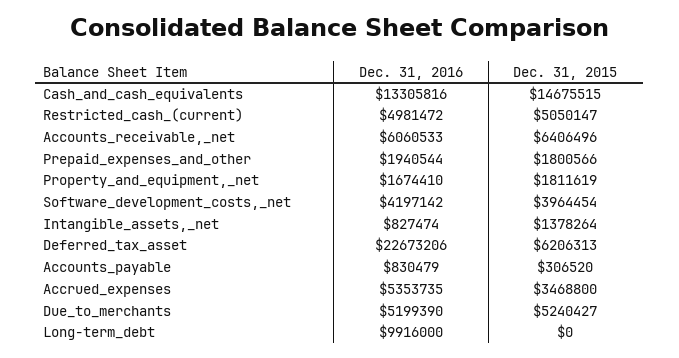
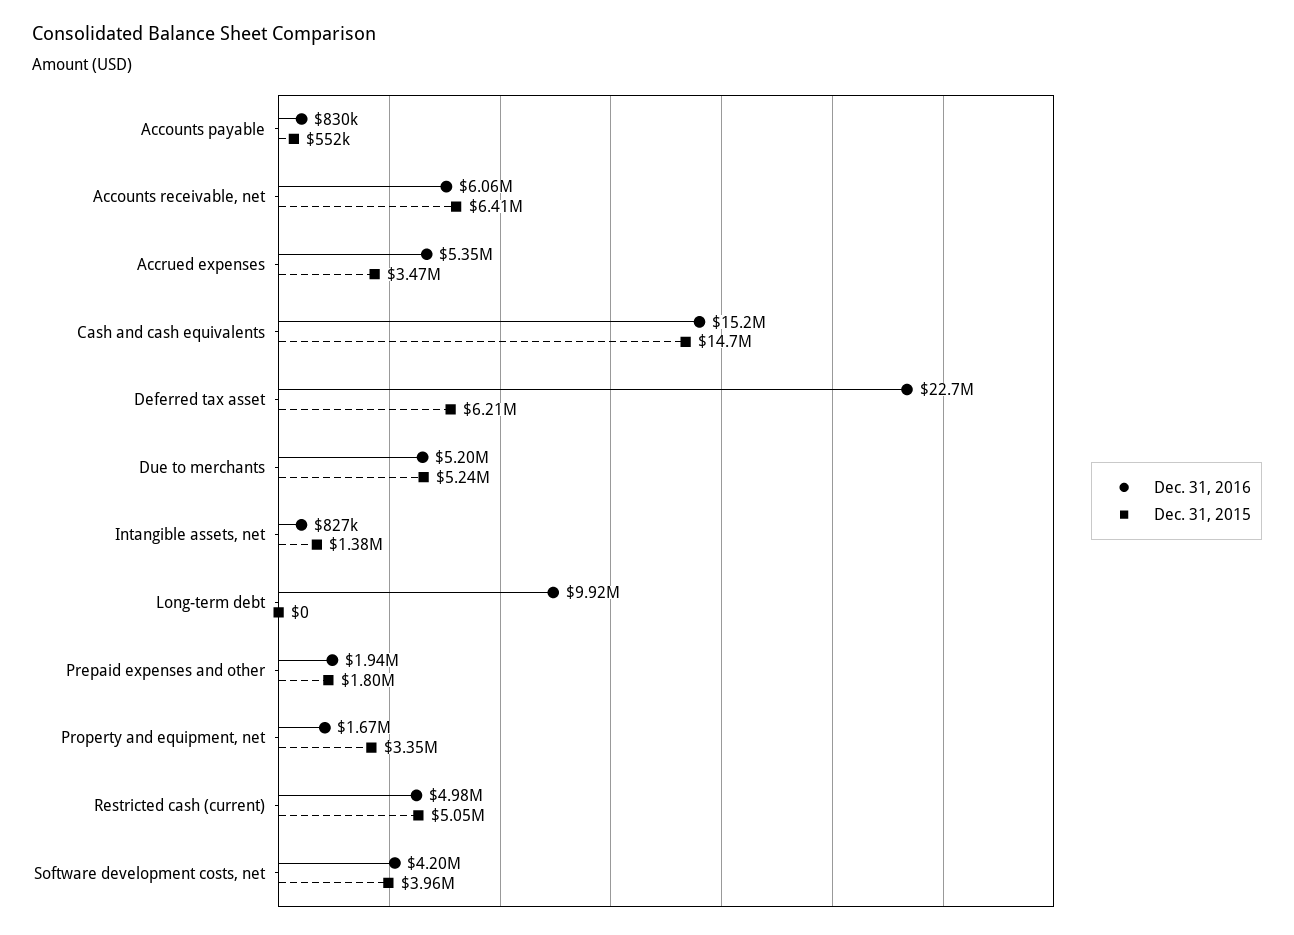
  {
    "Dec. 31, 2016": {
-     "Cash_and_cash_equivalents": 13305816,
+     "Cash_and_cash_equivalents": 15200000,
      "Restricted_cash_(current)": 4981472,
      "Accounts_receivable,_net": 6060533,
      "Prepaid_expenses_and_other": 1940544,
      "Property_and_equipment,_net": 1674410,
      "Software_development_costs,_net": 4197142,
      "Intangible_assets,_net": 827474,
      "Deferred_tax_asset": 22673206,
      "Accounts_payable": 830479,
      "Accrued_expenses": 5353735,
      "Due_to_merchants": 5199390,
      "Long-term_debt": 9916000
    },
    "Dec. 31, 2015": {
      "Cash_and_cash_equivalents": 14675515,
      "Restricted_cash_(current)": 5050147,
      "Accounts_receivable,_net": 6406496,
      "Prepaid_expenses_and_other": 1800566,
-     "Property_and_equipment,_net": 1811619,
+     "Property_and_equipment,_net": 3350000,
      "Software_development_costs,_net": 3964454,
      "Intangible_assets,_net": 1378264,
      "Deferred_tax_asset": 6206313,
-     "Accounts_payable": 306520,
+     "Accounts_payable": 552000,
      "Accrued_expenses": 3468800,
      "Due_to_merchants": 5240427,
      "Long-term_debt": 0
    }
  }

